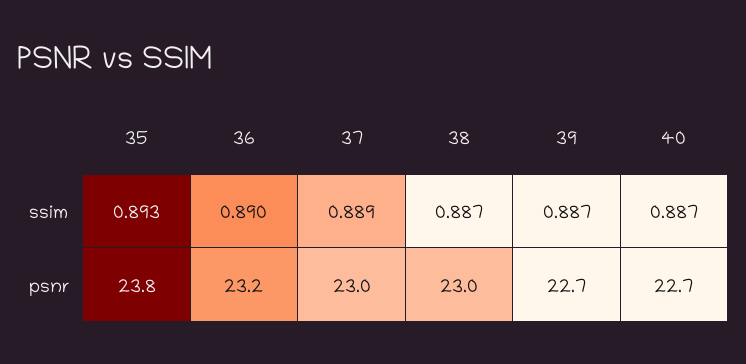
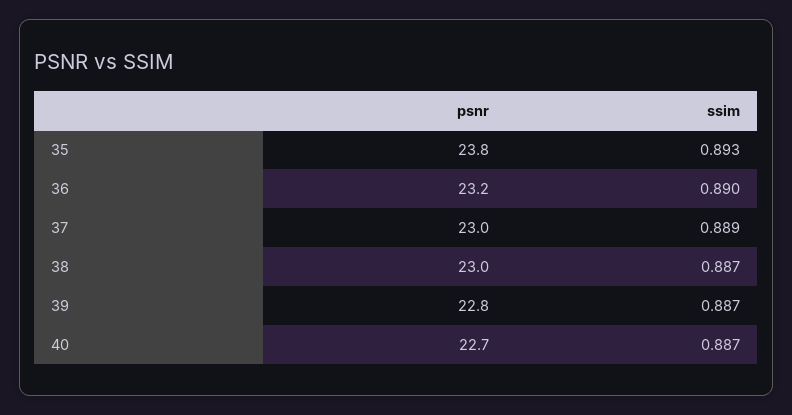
  {
    "35": {
      "ssim": 0.893,
      "psnr": 23.8
    },
    "36": {
      "ssim": 0.89,
      "psnr": 23.2
    },
    "37": {
      "ssim": 0.889,
      "psnr": 23
    },
    "38": {
      "ssim": 0.887,
      "psnr": 23
    },
    "39": {
      "ssim": 0.887,
-     "psnr": 22.7
+     "psnr": 22.8
    },
    "40": {
      "ssim": 0.887,
      "psnr": 22.7
    }
  }

